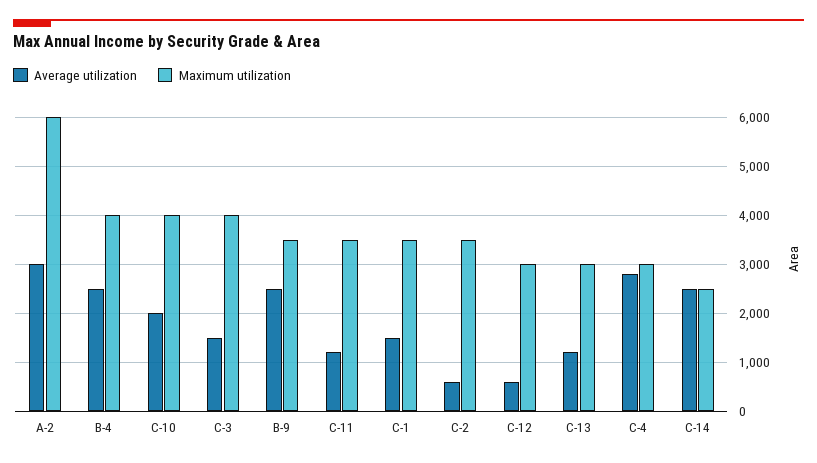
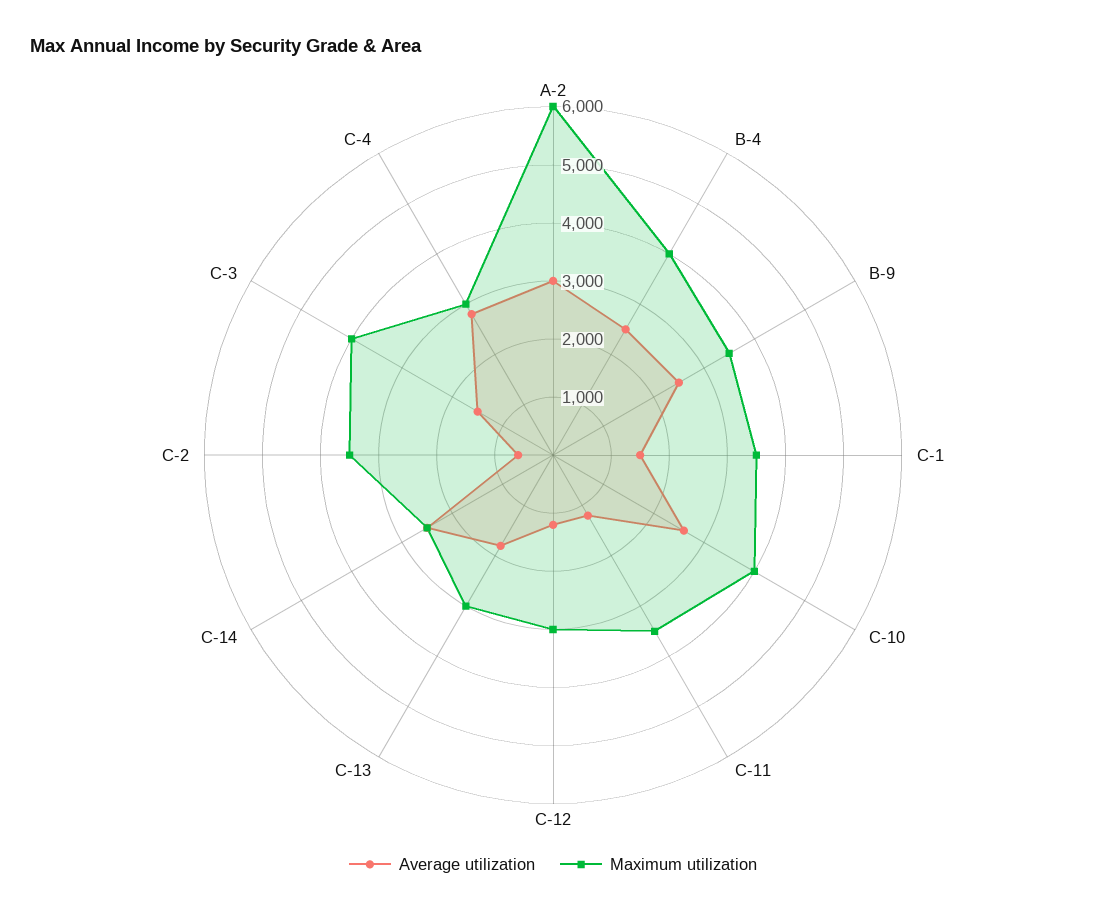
  {
    "Average utilization": {
      "A-2": 3000,
      "B-4": 2600,
-     "C-10": 2000,
+     "C-10": 2600,
      "C-3": 1600,
      "B-9": 2600,
      "C-11": 1200,
      "C-1": 1600,
      "C-2": 600,
-     "C-12": 600,
+     "C-12": 1200,
-     "C-13": 1200,
+     "C-13": 1800,
      "C-4": 2800,
      "C-14": 2600
    },
    "Maximum utilization": {
      "A-2": 6000,
      "B-4": 4000,
      "C-10": 4000,
      "C-3": 4000,
      "B-9": 3600,
      "C-11": 3600,
      "C-1": 3600,
      "C-2": 3600,
      "C-12": 3000,
      "C-13": 3000,
      "C-4": 3000,
      "C-14": 2600
    }
  }

